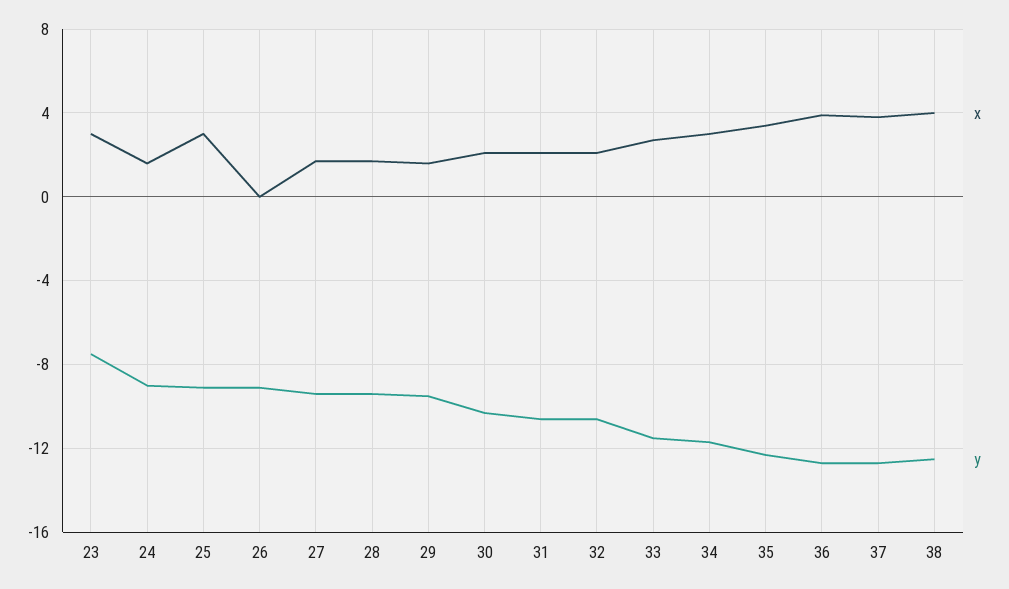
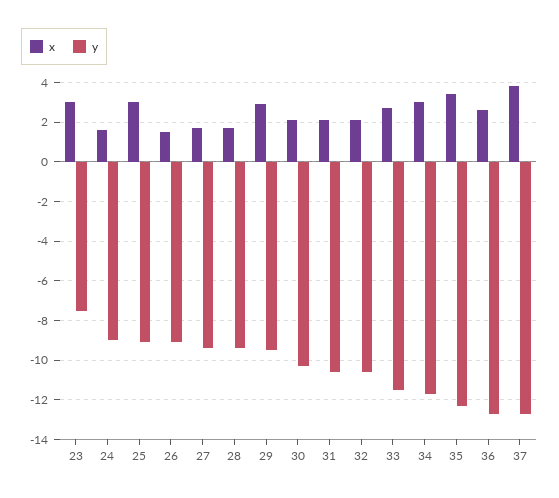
  {
    "x": {
      "23": 3,
      "24": 1.5,
      "25": 3,
-     "26": 0,
+     "26": 1.5,
      "27": 1.5,
      "28": 1.5,
-     "29": 1.5,
+     "29": 3,
      "30": 2,
      "31": 2,
      "32": 2,
      "33": 2.5,
      "34": 3,
      "35": 3.5,
-     "36": 4,
+     "36": 2.5,
-     "37": 4,
+     "37": 4
-     "38": 4
    },
    "y": {
      "23": -7.5,
      "24": -9,
      "25": -9,
      "26": -9,
      "27": -9.5,
      "28": -9.5,
      "29": -9.5,
      "30": -10.5,
      "31": -10.5,
      "32": -10.5,
      "33": -11.5,
      "34": -11.5,
      "35": -12.5,
      "36": -12.5,
-     "37": -12.5,
+     "37": -12.5
-     "38": -12.5
    }
  }

